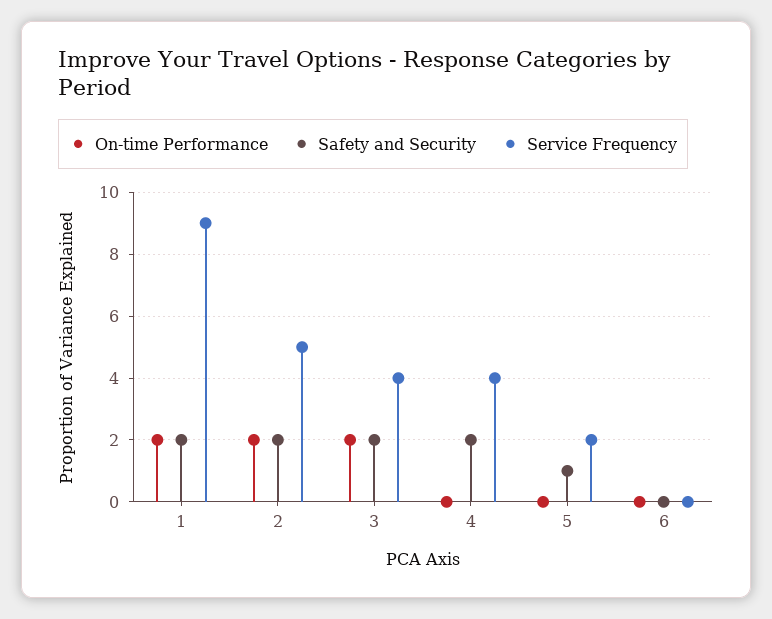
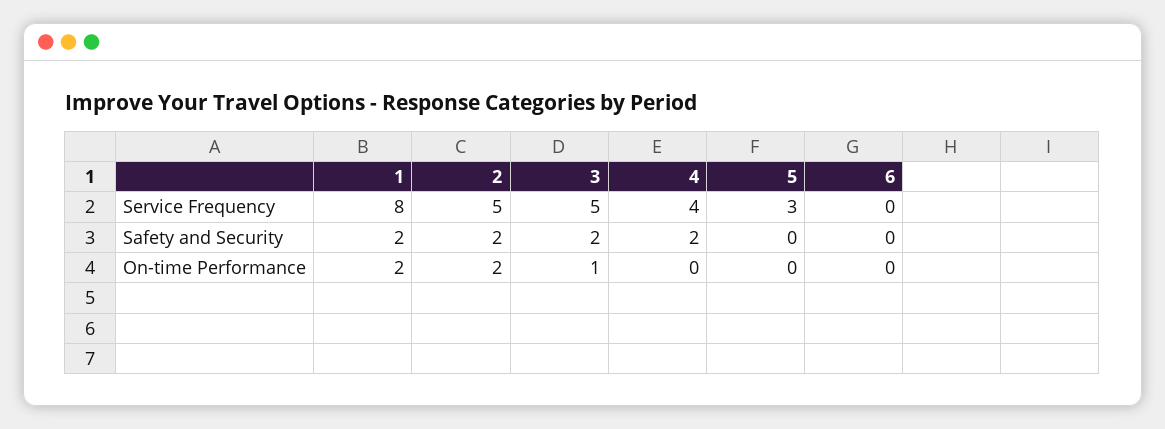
  {
    "On-time Performance": {
      "1": 2,
      "2": 2,
-     "3": 2,
+     "3": 1,
      "4": 0,
      "5": 0,
      "6": 0
    },
    "Safety and Security": {
      "1": 2,
      "2": 2,
      "3": 2,
      "4": 2,
-     "5": 1,
+     "5": 0,
      "6": 0
    },
    "Service Frequency": {
-     "1": 9,
+     "1": 8,
      "2": 5,
-     "3": 4,
+     "3": 5,
      "4": 4,
-     "5": 2,
+     "5": 3,
      "6": 0
    }
  }

